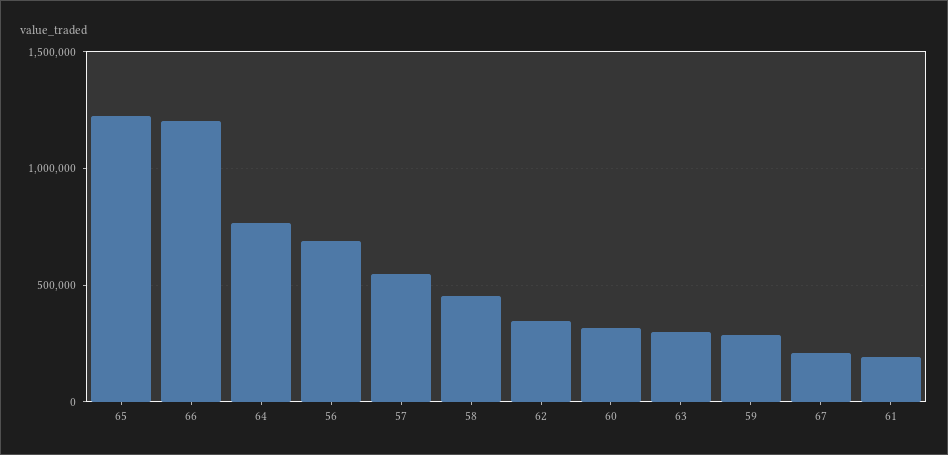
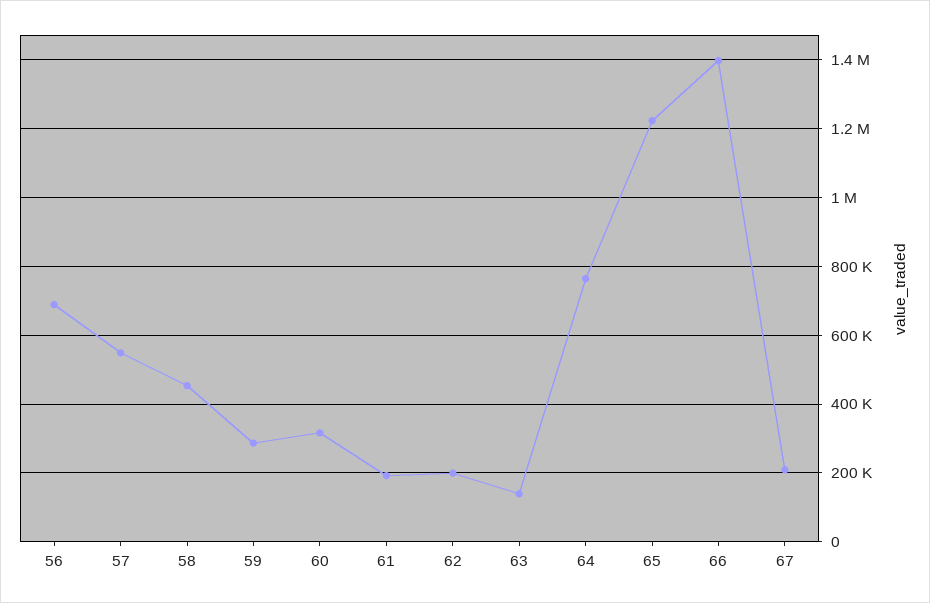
  {
    "65": 1220000,
-   "66": 1200000,
+   "66": 1400000,
    "64": 760000,
    "56": 680000,
    "57": 540000,
    "58": 460000,
-   "62": 350000,
+   "62": 200000,
    "60": 320000,
-   "63": 300000,
+   "63": 140000,
    "59": 280000,
    "67": 200000,
    "61": 200000
  }

